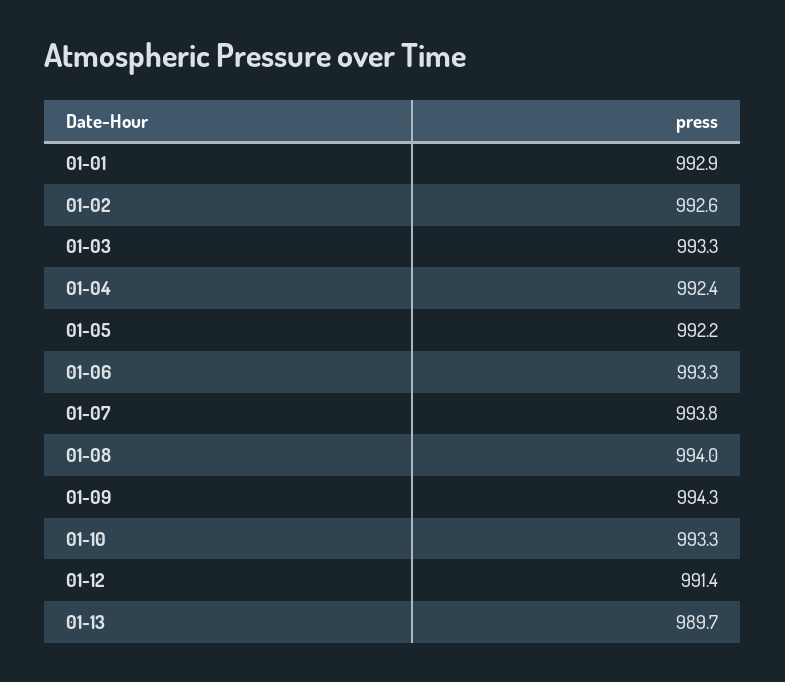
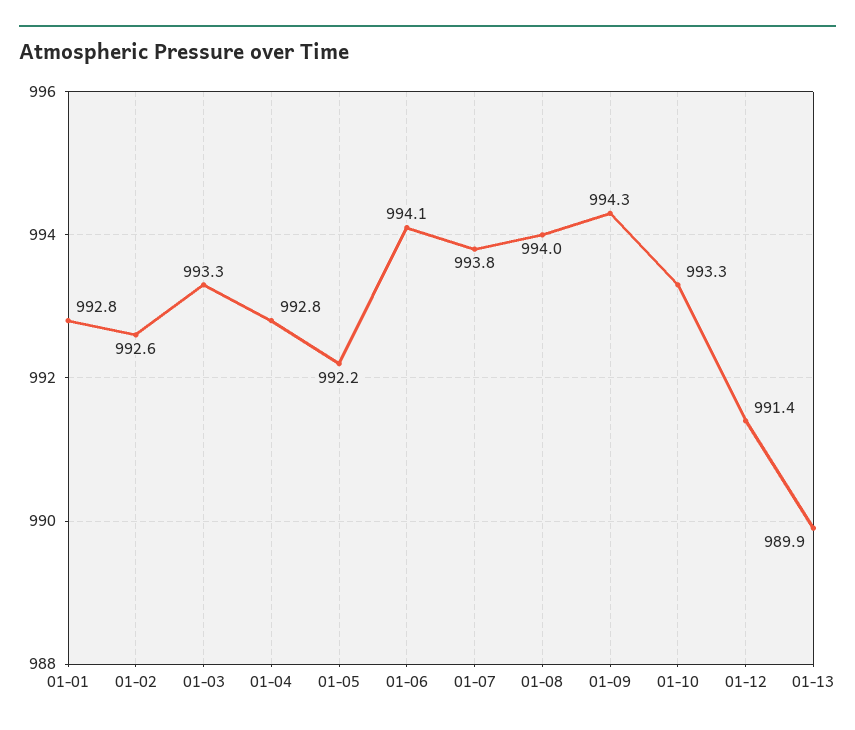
  {
-   "01-01": 992.9,
+   "01-01": 992.8,
    "01-02": 992.6,
    "01-03": 993.3,
-   "01-04": 992.4,
+   "01-04": 992.8,
    "01-05": 992.2,
-   "01-06": 993.3,
+   "01-06": 994.1,
    "01-07": 993.8,
    "01-08": 994,
    "01-09": 994.3,
    "01-10": 993.3,
    "01-12": 991.4,
-   "01-13": 989.7
+   "01-13": 989.9
  }

